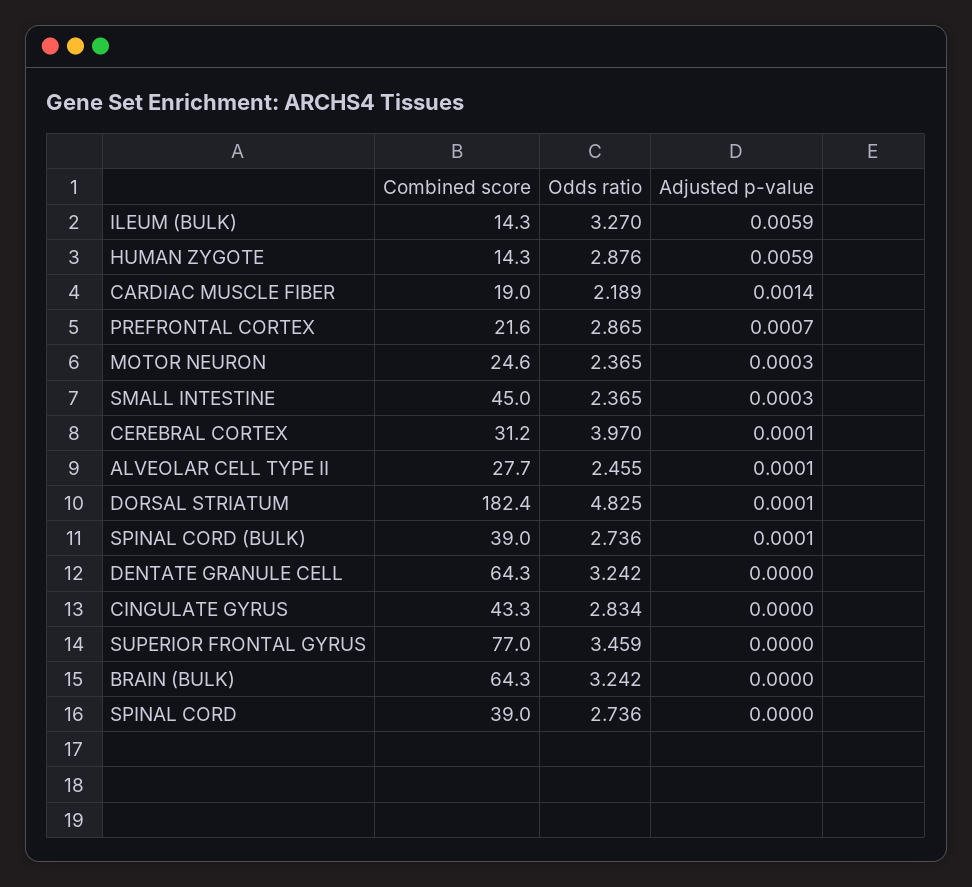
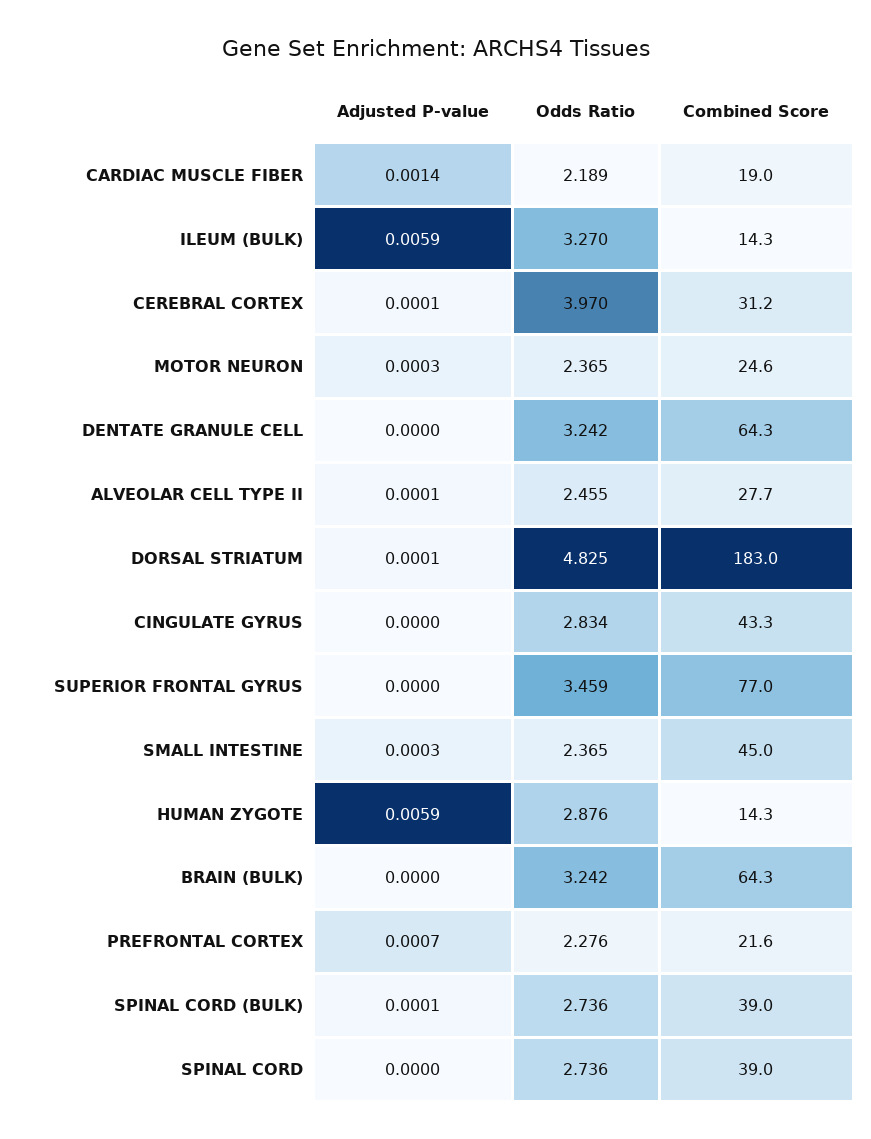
  {
    "Combined score": {
      "ILEUM (BULK)": 14.3,
      "HUMAN ZYGOTE": 14.3,
      "CARDIAC MUSCLE FIBER": 19,
      "PREFRONTAL CORTEX": 21.6,
      "MOTOR NEURON": 24.6,
      "SMALL INTESTINE": 45,
      "CEREBRAL CORTEX": 31.2,
      "ALVEOLAR CELL TYPE II": 27.7,
-     "DORSAL STRIATUM": 182.4,
+     "DORSAL STRIATUM": 183,
      "SPINAL CORD (BULK)": 39,
      "DENTATE GRANULE CELL": 64.3,
      "CINGULATE GYRUS": 43.3,
      "SUPERIOR FRONTAL GYRUS": 77,
      "BRAIN (BULK)": 64.3,
      "SPINAL CORD": 39
    },
    "Odds ratio": {
      "ILEUM (BULK)": 3.27,
      "HUMAN ZYGOTE": 2.876,
      "CARDIAC MUSCLE FIBER": 2.189,
-     "PREFRONTAL CORTEX": 2.865,
+     "PREFRONTAL CORTEX": 2.276,
      "MOTOR NEURON": 2.365,
      "SMALL INTESTINE": 2.365,
      "CEREBRAL CORTEX": 3.97,
      "ALVEOLAR CELL TYPE II": 2.455,
      "DORSAL STRIATUM": 4.825,
      "SPINAL CORD (BULK)": 2.736,
      "DENTATE GRANULE CELL": 3.242,
      "CINGULATE GYRUS": 2.834,
      "SUPERIOR FRONTAL GYRUS": 3.459,
      "BRAIN (BULK)": 3.242,
      "SPINAL CORD": 2.736
    },
    "Adjusted p-value": {
      "ILEUM (BULK)": 0.0059,
      "HUMAN ZYGOTE": 0.0059,
      "CARDIAC MUSCLE FIBER": 0.0014,
      "PREFRONTAL CORTEX": 0.0007,
      "MOTOR NEURON": 0.0003,
      "SMALL INTESTINE": 0.0003,
      "CEREBRAL CORTEX": 0.0001,
      "ALVEOLAR CELL TYPE II": 0.0001,
      "DORSAL STRIATUM": 0.0001,
      "SPINAL CORD (BULK)": 0.0001,
      "DENTATE GRANULE CELL": 0,
      "CINGULATE GYRUS": 0,
      "SUPERIOR FRONTAL GYRUS": 0,
      "BRAIN (BULK)": 0,
      "SPINAL CORD": 0
    }
  }

